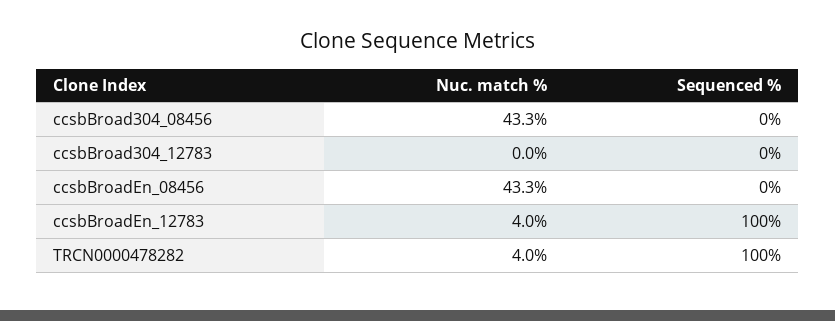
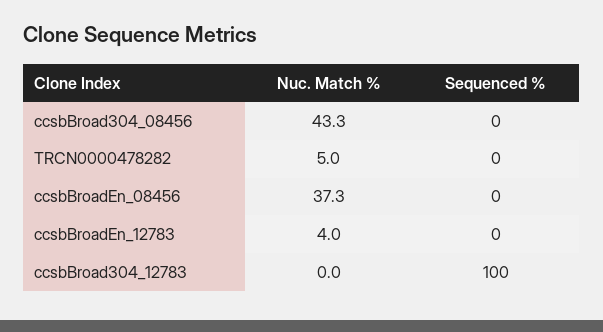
  {
    "Nuc. match %": {
      "ccsbBroad304_08456": 43.3,
      "ccsbBroad304_12783": 0,
-     "ccsbBroadEn_08456": 43.3,
+     "ccsbBroadEn_08456": 37.3,
      "ccsbBroadEn_12783": 4,
-     "TRCN0000478282": 4
+     "TRCN0000478282": 5
    },
    "Sequenced %": {
      "ccsbBroad304_08456": 0,
-     "ccsbBroad304_12783": 0,
+     "ccsbBroad304_12783": 100,
      "ccsbBroadEn_08456": 0,
-     "ccsbBroadEn_12783": 100,
+     "ccsbBroadEn_12783": 0,
-     "TRCN0000478282": 100
+     "TRCN0000478282": 0
    }
  }

